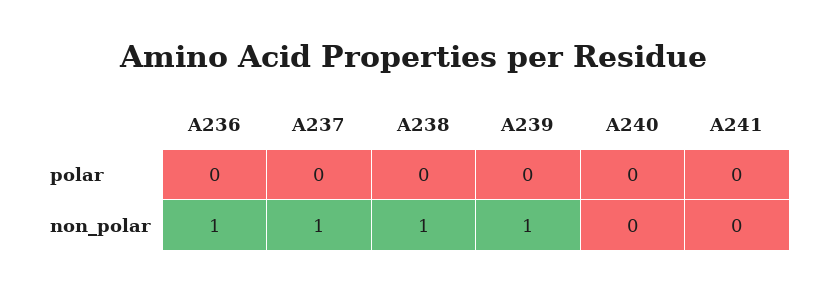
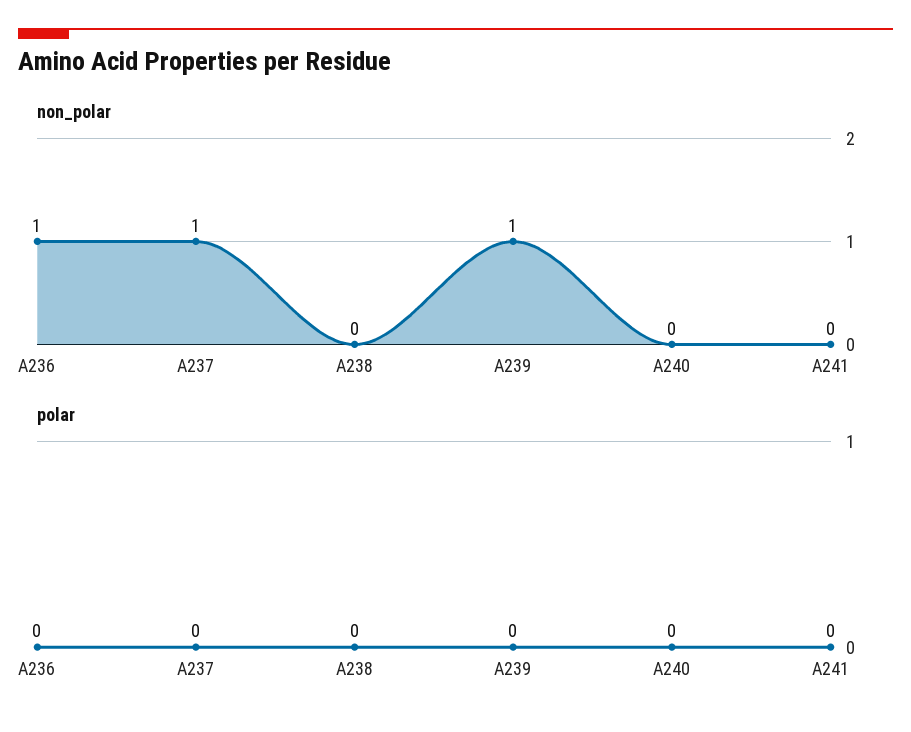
  {
    "polar": {
      "A236": 0,
      "A237": 0,
      "A238": 0,
      "A239": 0,
      "A240": 0,
      "A241": 0
    },
    "non_polar": {
      "A236": 1,
      "A237": 1,
-     "A238": 1,
+     "A238": 0,
      "A239": 1,
      "A240": 0,
      "A241": 0
    }
  }

